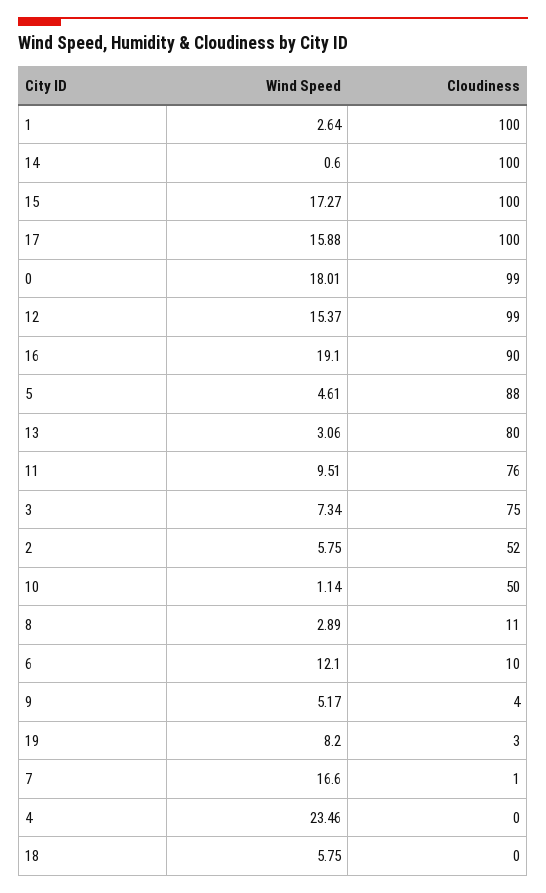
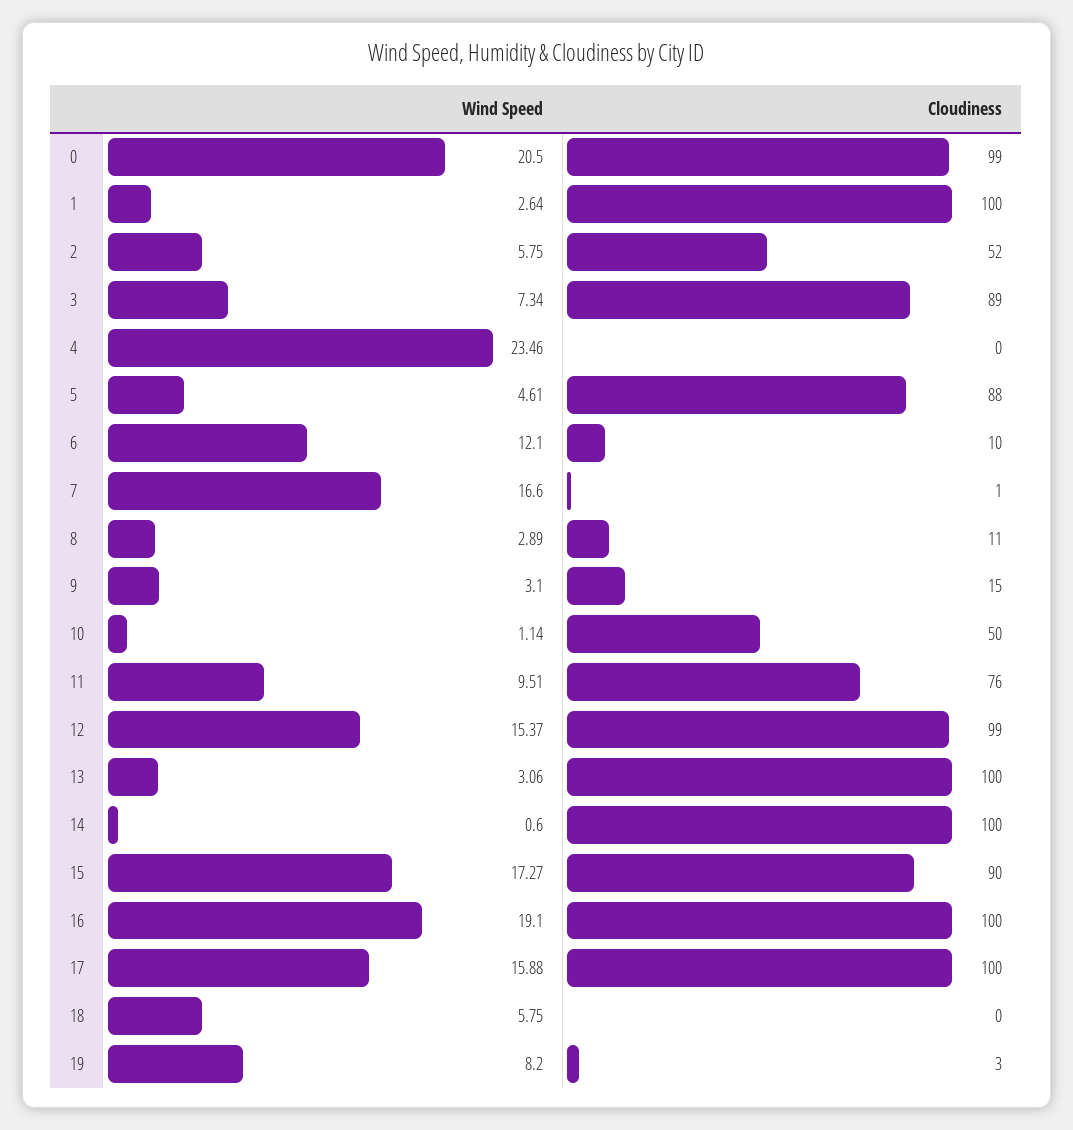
  {
    "Wind Speed": {
      "1": 2.64,
      "14": 0.6,
      "15": 17.27,
      "17": 15.88,
-     "0": 18.01,
+     "0": 20.5,
      "12": 15.37,
      "16": 19.1,
      "5": 4.61,
      "13": 3.06,
      "11": 9.51,
      "3": 7.34,
      "2": 5.75,
      "10": 1.14,
      "8": 2.89,
      "6": 12.1,
-     "9": 5.17,
+     "9": 3.1,
      "19": 8.2,
      "7": 16.6,
      "4": 23.46,
      "18": 5.75
    },
    "Cloudiness": {
      "1": 100,
      "14": 100,
-     "15": 100,
+     "15": 90,
      "17": 100,
      "0": 99,
      "12": 99,
-     "16": 90,
+     "16": 100,
      "5": 88,
-     "13": 80,
+     "13": 100,
      "11": 76,
-     "3": 75,
+     "3": 89,
      "2": 52,
      "10": 50,
      "8": 11,
      "6": 10,
-     "9": 4,
+     "9": 15,
      "19": 3,
      "7": 1,
      "4": 0,
      "18": 0
    }
  }

